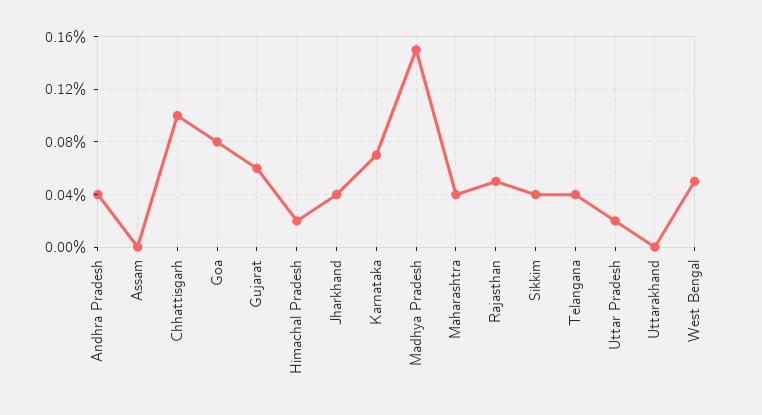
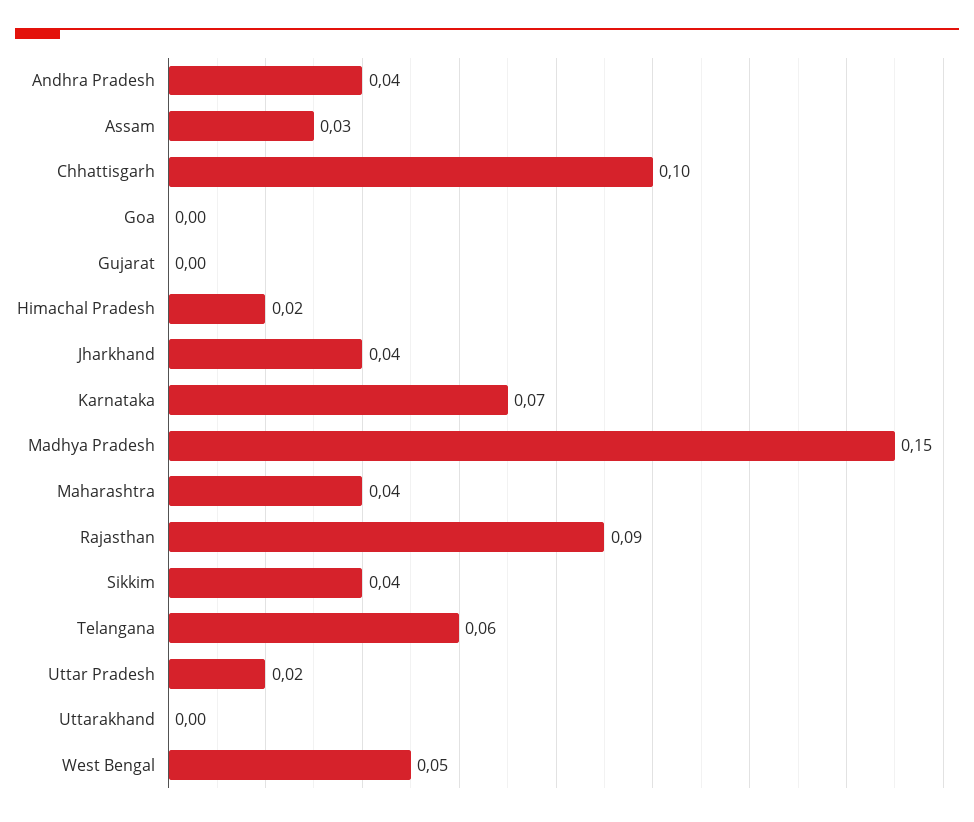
  {
    "Andhra Pradesh": 0.04,
-   "Assam": 0,
+   "Assam": 0.03,
    "Chhattisgarh": 0.1,
-   "Goa": 0.08,
+   "Goa": 0,
-   "Gujarat": 0.06,
+   "Gujarat": 0,
    "Himachal Pradesh": 0.02,
    "Jharkhand": 0.04,
    "Karnataka": 0.07,
    "Madhya Pradesh": 0.15,
    "Maharashtra": 0.04,
-   "Rajasthan": 0.05,
+   "Rajasthan": 0.09,
    "Sikkim": 0.04,
-   "Telangana": 0.04,
+   "Telangana": 0.06,
    "Uttar Pradesh": 0.02,
    "Uttarakhand": 0,
    "West Bengal": 0.05
  }

